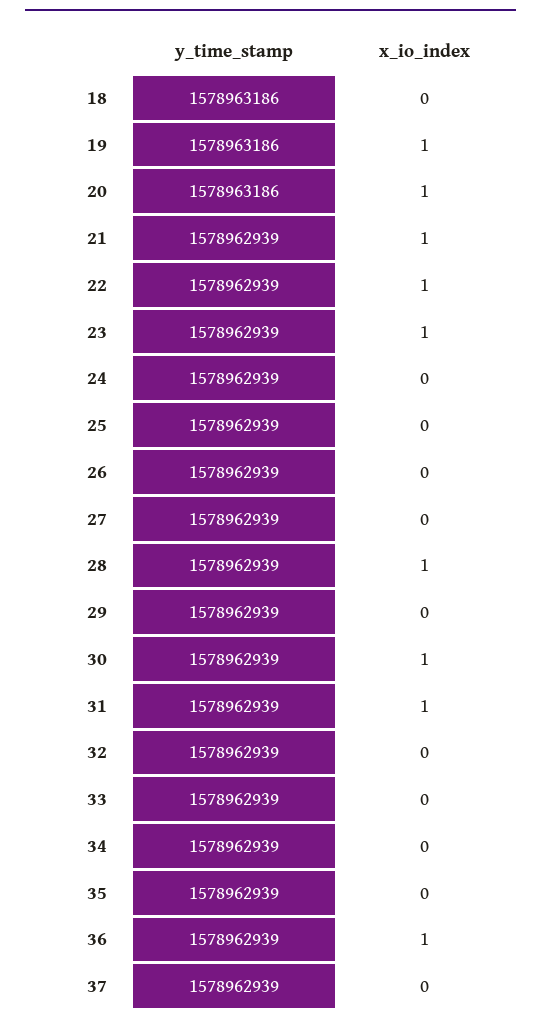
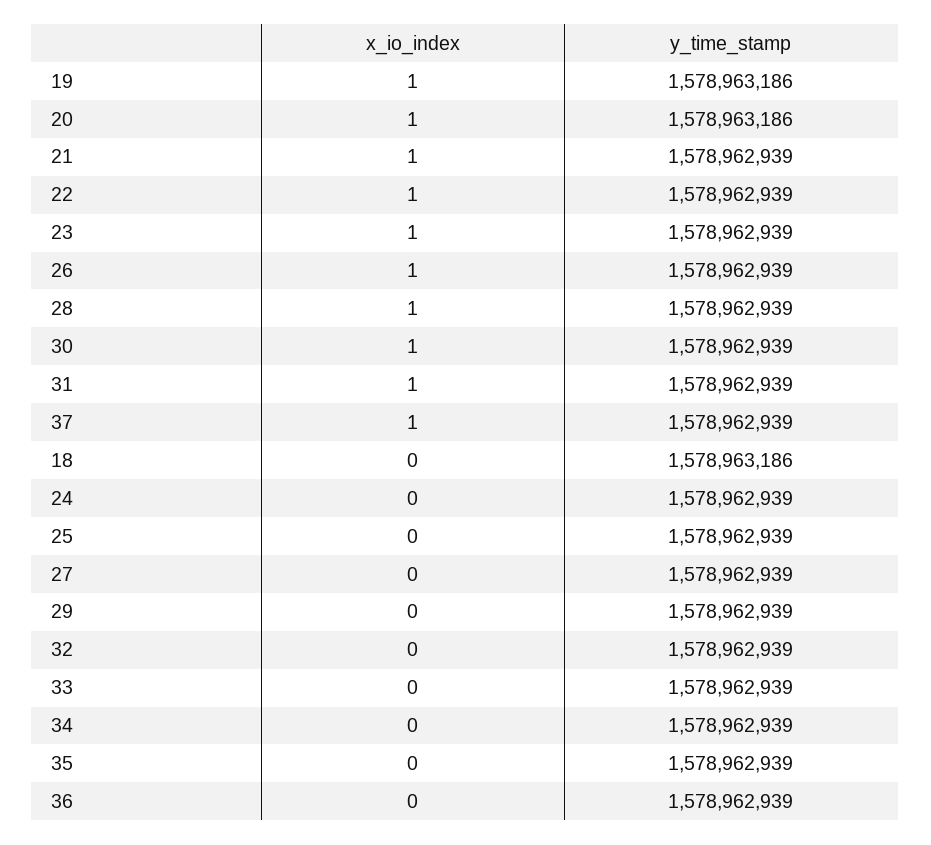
  {
    "y_time_stamp": {
      "18": 1578963186,
      "19": 1578963186,
      "20": 1578963186,
      "21": 1578962939,
      "22": 1578962939,
      "23": 1578962939,
      "24": 1578962939,
      "25": 1578962939,
      "26": 1578962939,
      "27": 1578962939,
      "28": 1578962939,
      "29": 1578962939,
      "30": 1578962939,
      "31": 1578962939,
      "32": 1578962939,
      "33": 1578962939,
      "34": 1578962939,
      "35": 1578962939,
      "36": 1578962939,
      "37": 1578962939
    },
    "x_io_index": {
      "18": 0,
      "19": 1,
      "20": 1,
      "21": 1,
      "22": 1,
      "23": 1,
      "24": 0,
      "25": 0,
-     "26": 0,
+     "26": 1,
      "27": 0,
      "28": 1,
      "29": 0,
      "30": 1,
      "31": 1,
      "32": 0,
      "33": 0,
      "34": 0,
      "35": 0,
-     "36": 1,
+     "36": 0,
-     "37": 0
+     "37": 1
    }
  }

